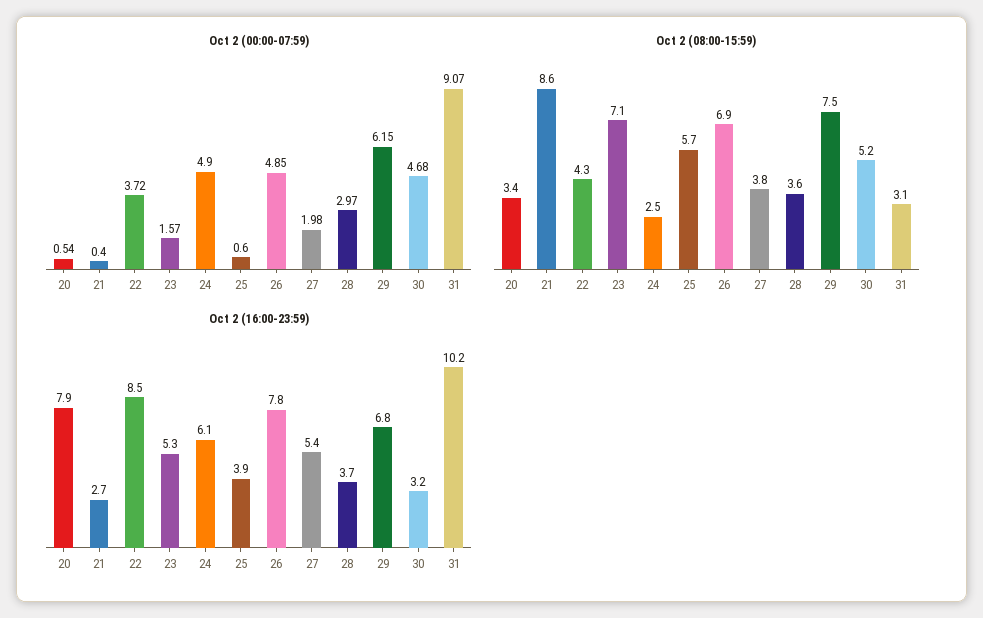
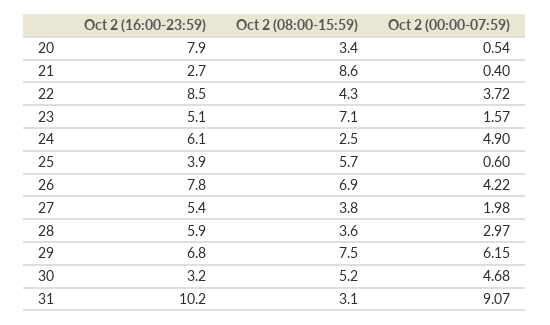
  {
    "Oct 2 (00:00-07:59)": {
      "20": 0.54,
      "21": 0.4,
      "22": 3.72,
      "23": 1.57,
      "24": 4.9,
      "25": 0.6,
-     "26": 4.85,
+     "26": 4.22,
      "27": 1.98,
      "28": 2.97,
      "29": 6.15,
      "30": 4.68,
      "31": 9.07
    },
    "Oct 2 (08:00-15:59)": {
      "20": 3.4,
      "21": 8.6,
      "22": 4.3,
      "23": 7.1,
      "24": 2.5,
      "25": 5.7,
      "26": 6.9,
      "27": 3.8,
      "28": 3.6,
      "29": 7.5,
      "30": 5.2,
      "31": 3.1
    },
    "Oct 2 (16:00-23:59)": {
      "20": 7.9,
      "21": 2.7,
      "22": 8.5,
-     "23": 5.3,
+     "23": 5.1,
      "24": 6.1,
      "25": 3.9,
      "26": 7.8,
      "27": 5.4,
-     "28": 3.7,
+     "28": 5.9,
      "29": 6.8,
      "30": 3.2,
      "31": 10.2
    }
  }

